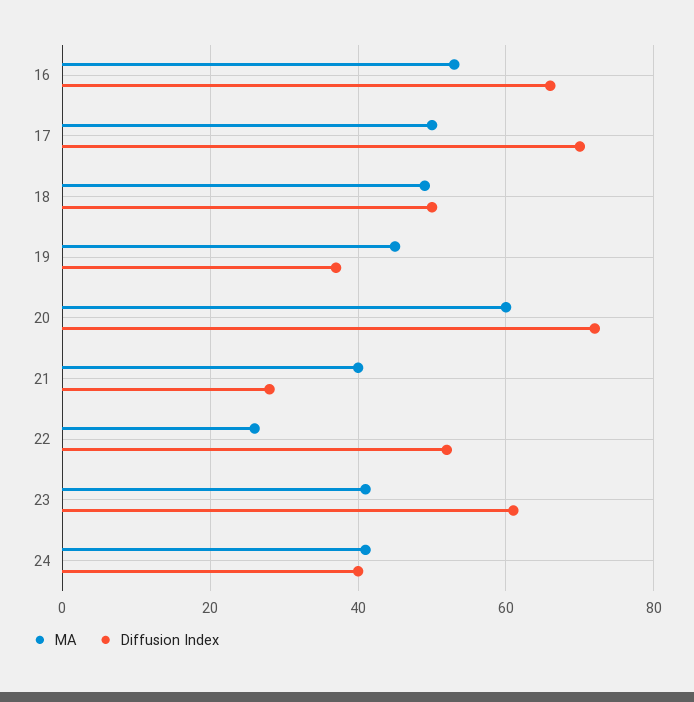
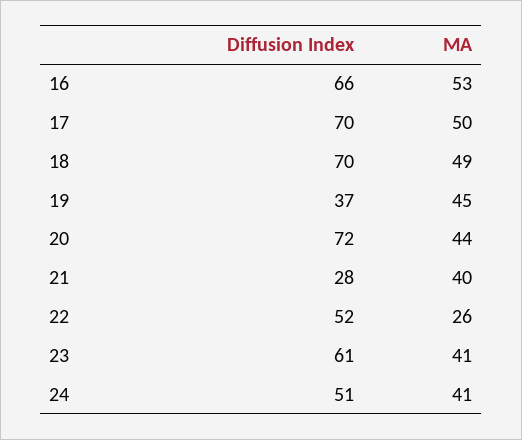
  {
    "MA": {
      "16": 53,
      "17": 50,
      "18": 49,
      "19": 45,
-     "20": 60,
+     "20": 44,
      "21": 40,
      "22": 26,
      "23": 41,
      "24": 41
    },
    "Diffusion Index": {
      "16": 66,
      "17": 70,
-     "18": 50,
+     "18": 70,
      "19": 37,
      "20": 72,
      "21": 28,
      "22": 52,
      "23": 61,
-     "24": 40
+     "24": 51
    }
  }

